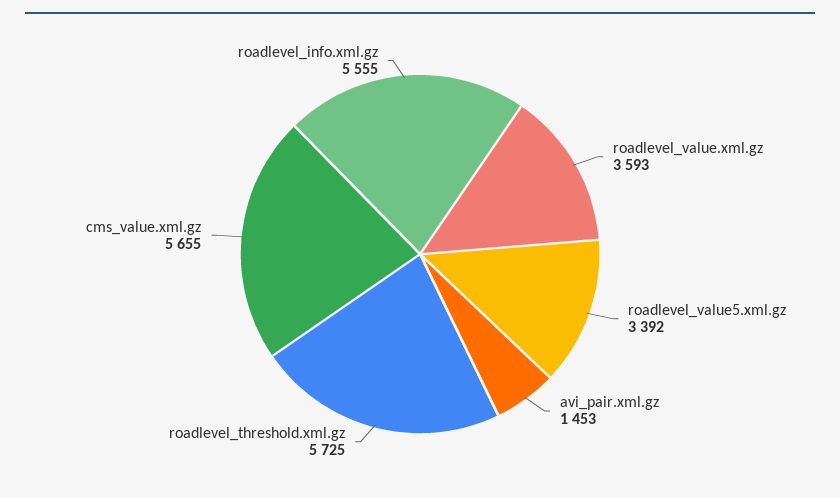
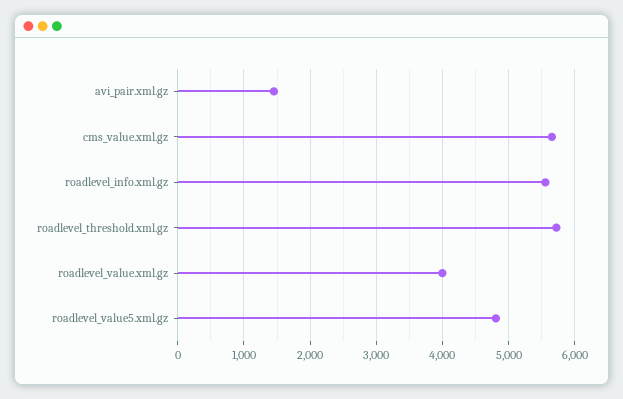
  {
-   "roadlevel_value.xml.gz": 3593,
+   "roadlevel_value.xml.gz": 4000,
-   "roadlevel_value5.xml.gz": 3392,
+   "roadlevel_value5.xml.gz": 4800,
    "avi_pair.xml.gz": 1453,
    "roadlevel_threshold.xml.gz": 5725,
    "cms_value.xml.gz": 5655,
    "roadlevel_info.xml.gz": 5555
  }

